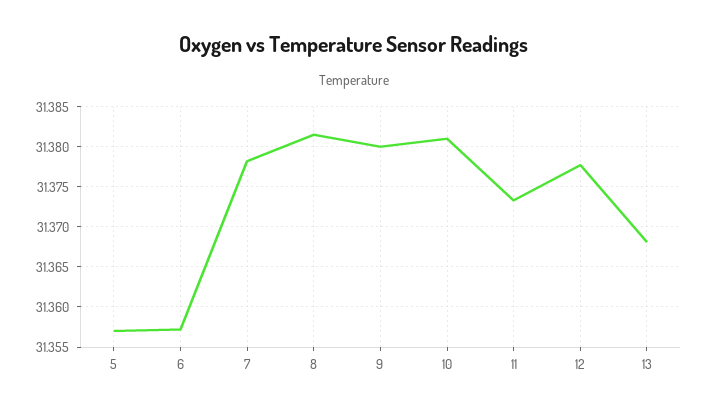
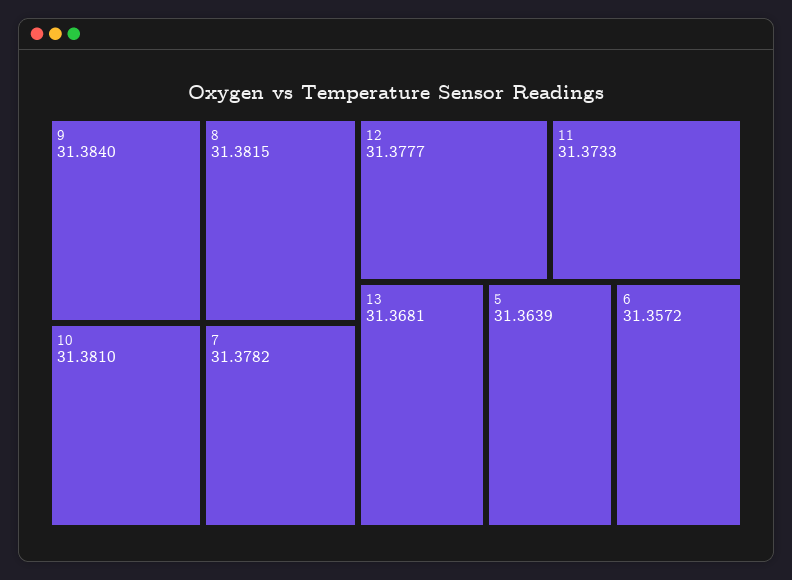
  {
-   "5": 31.357,
+   "5": 31.3639,
    "6": 31.3572,
    "7": 31.3782,
    "8": 31.3815,
-   "9": 31.38,
+   "9": 31.384,
    "10": 31.381,
    "11": 31.3733,
    "12": 31.3777,
    "13": 31.3681
  }

